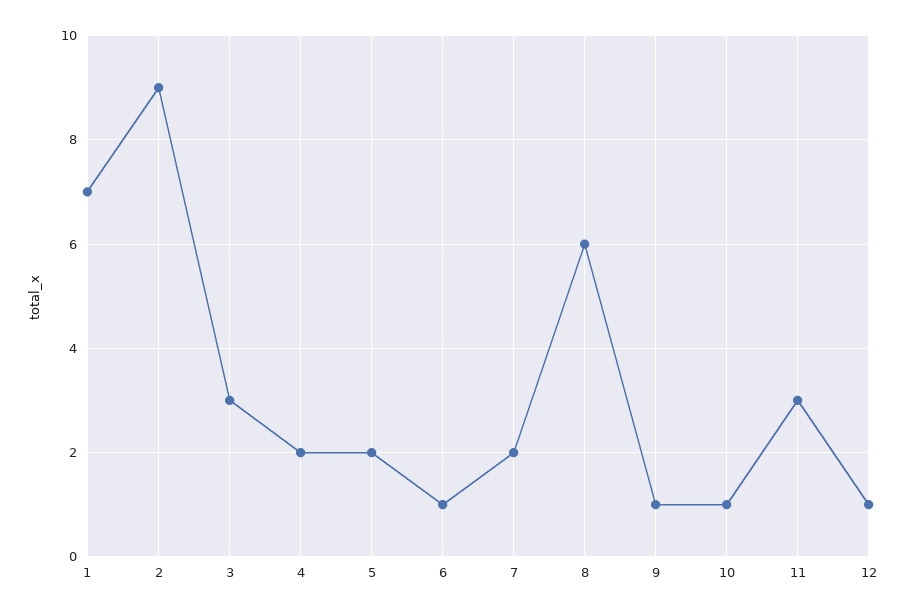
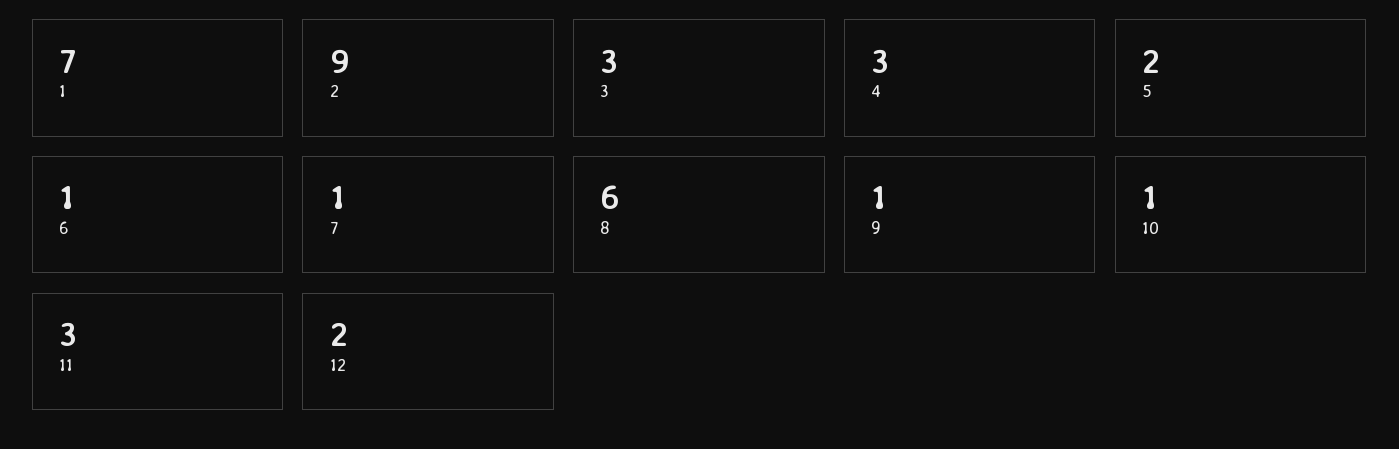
  {
    "1": 7,
    "2": 9,
    "3": 3,
-   "4": 2,
+   "4": 3,
    "5": 2,
    "6": 1,
-   "7": 2,
+   "7": 1,
    "8": 6,
    "9": 1,
    "10": 1,
    "11": 3,
-   "12": 1
+   "12": 2
  }

